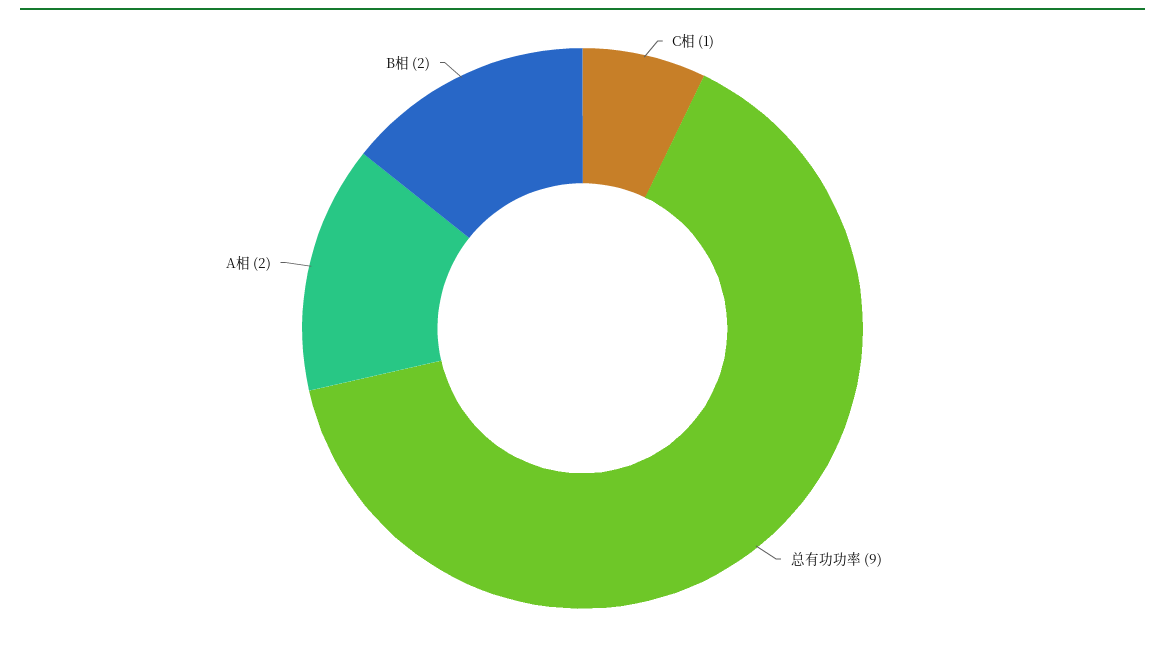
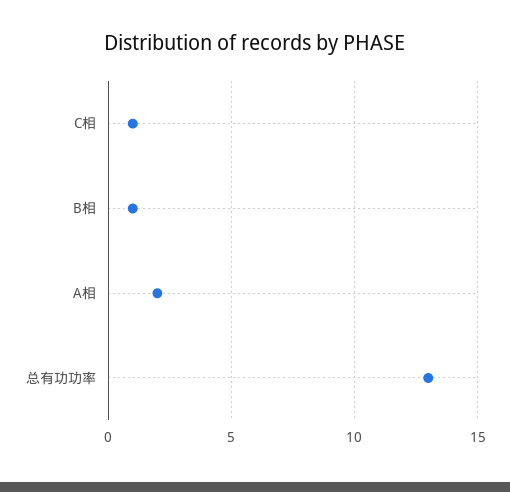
  {
    "C相": 1,
-   "总有功功率": 9,
+   "总有功功率": 13,
    "A相": 2,
-   "B相": 2
+   "B相": 1
  }

